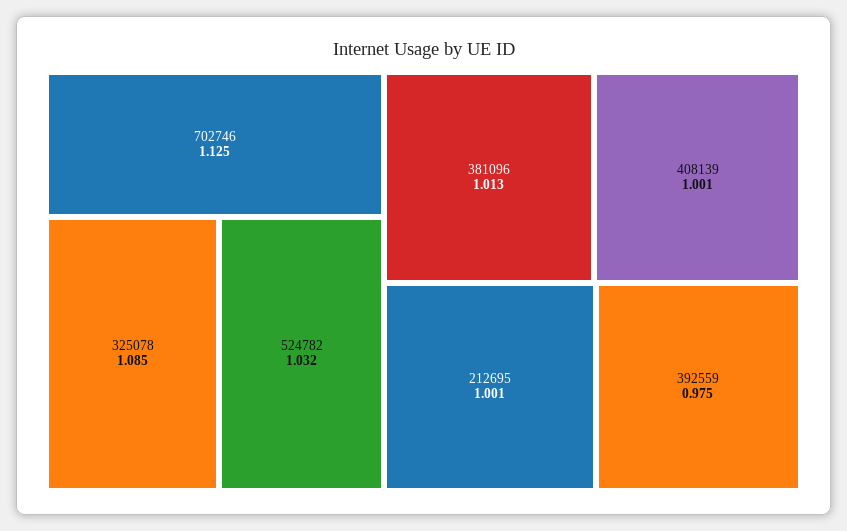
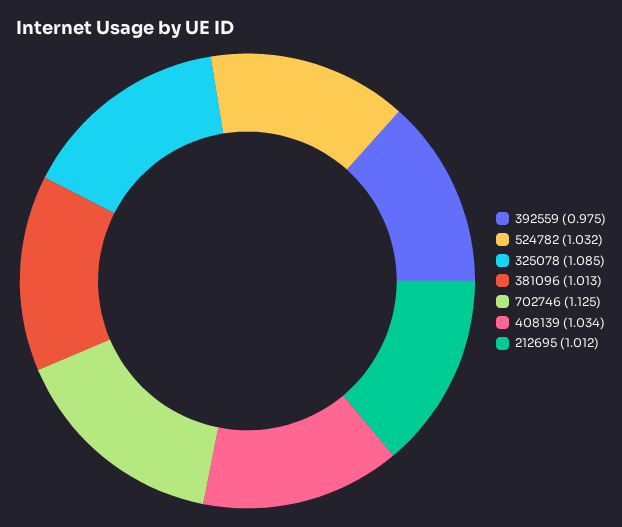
  {
    "702746": 1.125,
    "325078": 1.085,
    "524782": 1.032,
    "381096": 1.013,
-   "408139": 1.001,
+   "408139": 1.034,
-   "212695": 1.001,
+   "212695": 1.012,
    "392559": 0.975
  }

